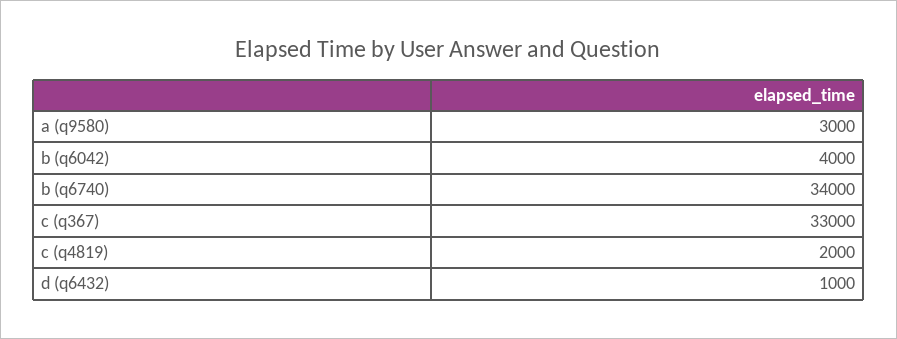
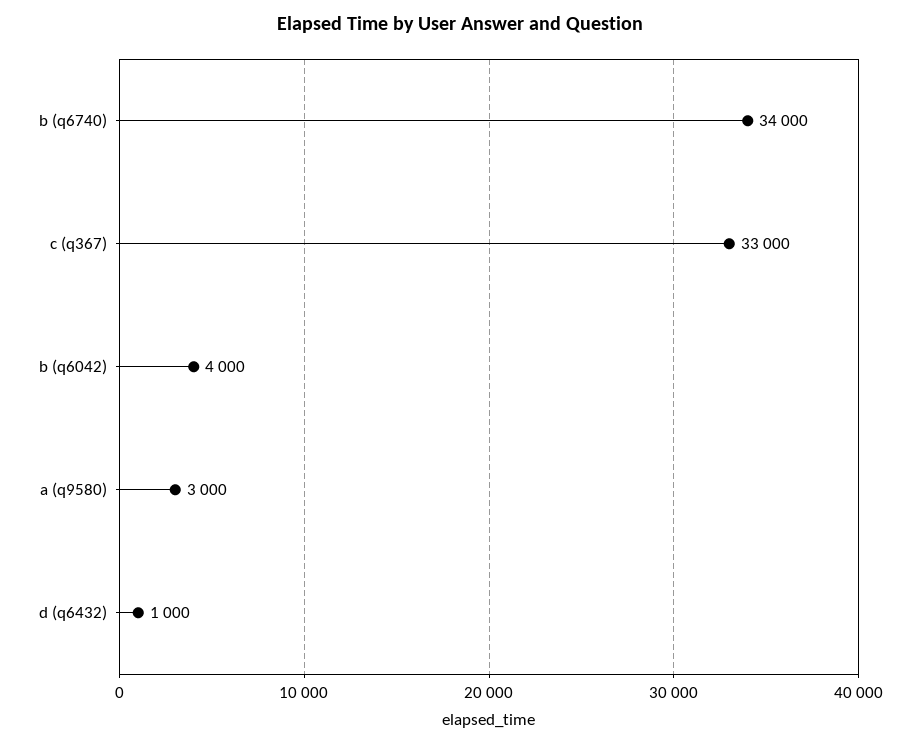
  {
    "a (q9580)": 3000,
    "b (q6042)": 4000,
    "b (q6740)": 34000,
    "c (q367)": 33000,
-   "c (q4819)": 2000,
    "d (q6432)": 1000
  }

